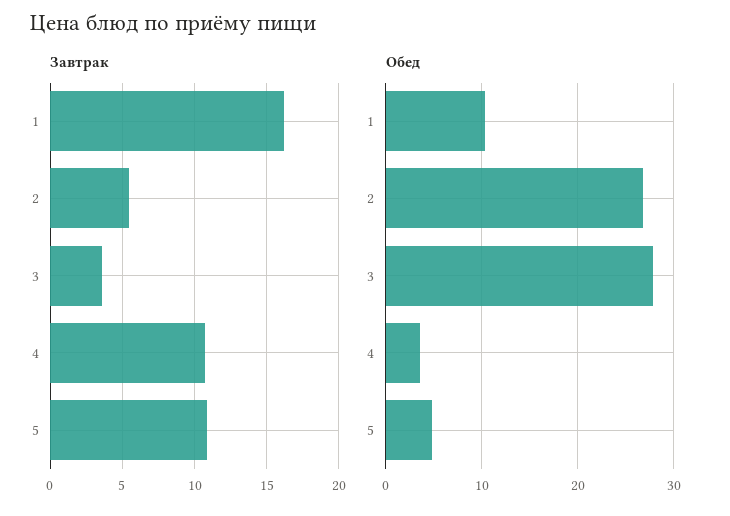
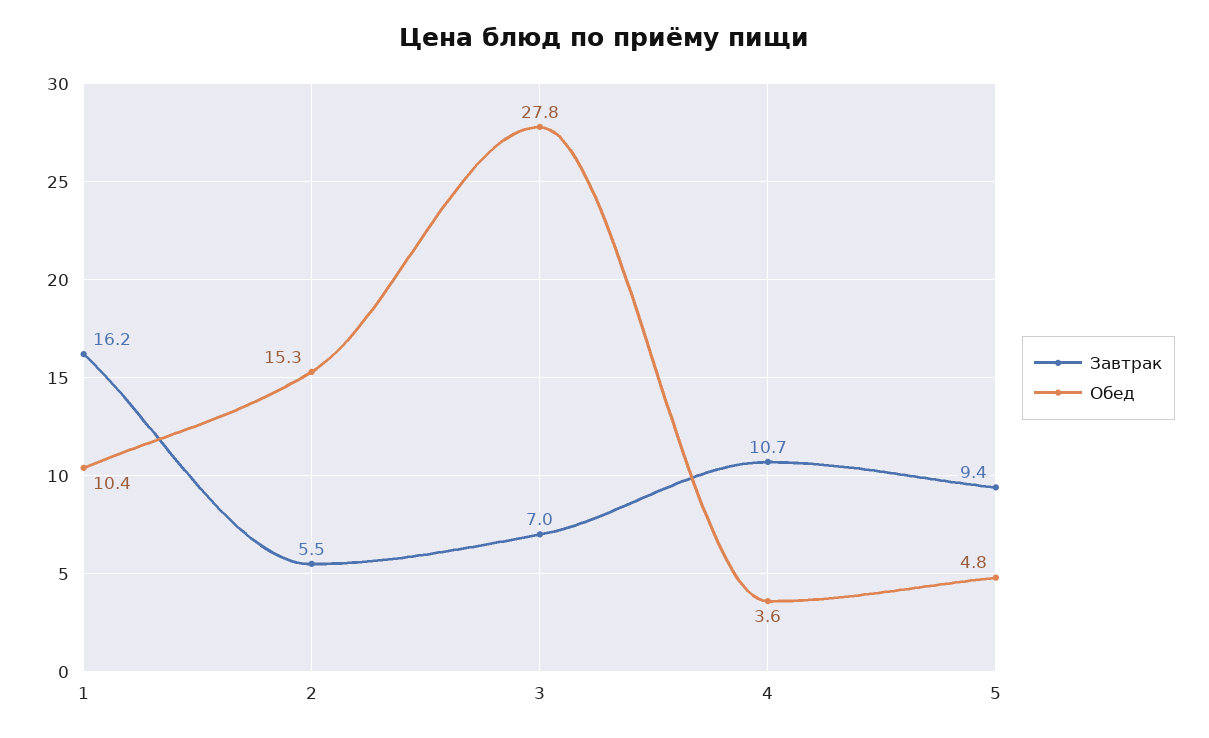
  {
    "Завтрак": {
      "1": 16.2,
      "2": 5.5,
-     "3": 3.5,
+     "3": 7,
      "4": 10.7,
-     "5": 11
+     "5": 9.4
    },
    "Обед": {
      "1": 10.4,
-     "2": 27,
+     "2": 15.3,
      "3": 27.8,
      "4": 3.6,
      "5": 4.8
    }
  }

